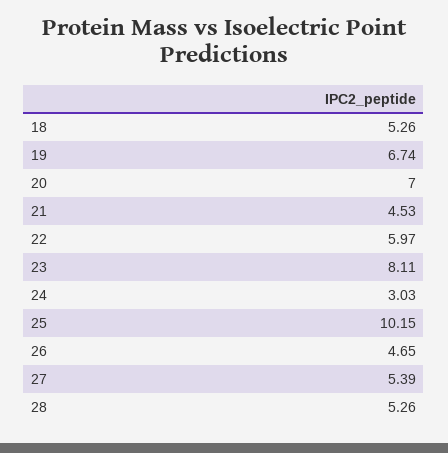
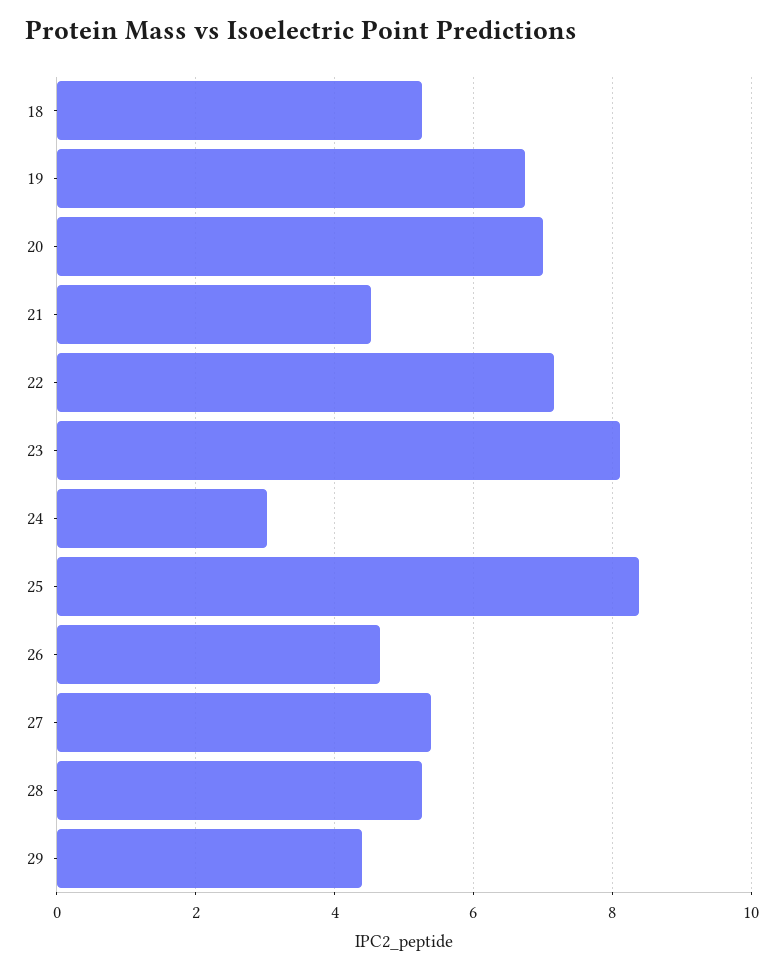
  {
    "18": 5.26,
    "19": 6.74,
    "20": 7,
    "21": 4.53,
-   "22": 5.97,
+   "22": 7.2,
    "23": 8.11,
    "24": 3.03,
-   "25": 10.15,
+   "25": 8.4,
    "26": 4.65,
    "27": 5.39,
-   "28": 5.26
+   "28": 5.26,
+   "29": 4.4
  }

